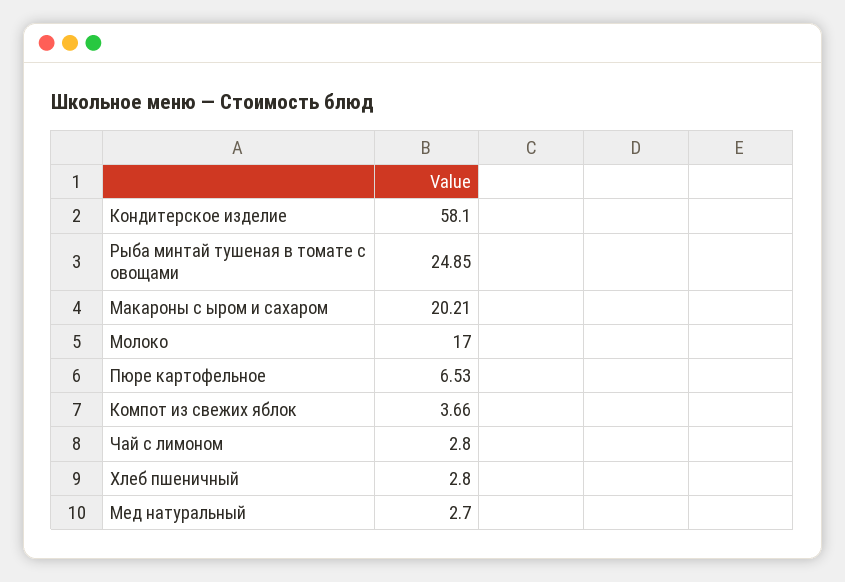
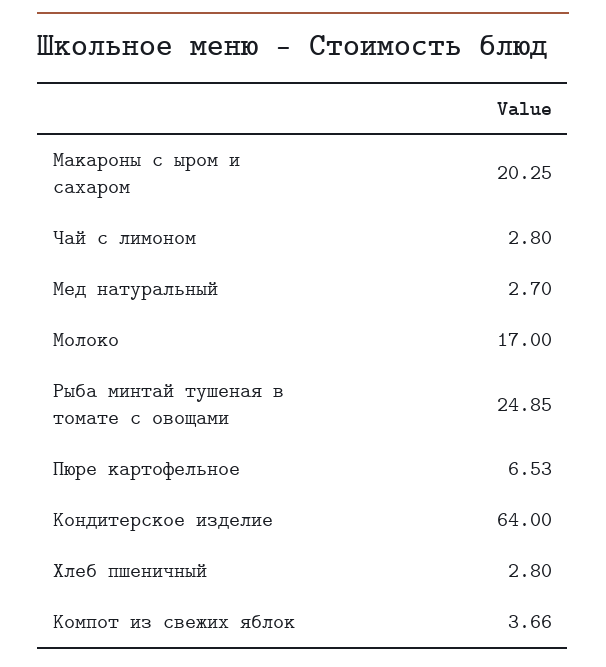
  {
-   "Кондитерское изделие": 58.1,
+   "Кондитерское изделие": 64,
    "Рыба минтай тушеная в томате с овощами": 24.85,
-   "Макароны с ыром и сахаром": 20.21,
+   "Макароны с ыром и сахаром": 20.25,
    "Молоко": 17,
    "Пюре картофельное": 6.53,
    "Компот из свежих яблок": 3.66,
    "Чай с лимоном": 2.8,
    "Хлеб пшеничный": 2.8,
    "Мед натуральный": 2.7
  }

